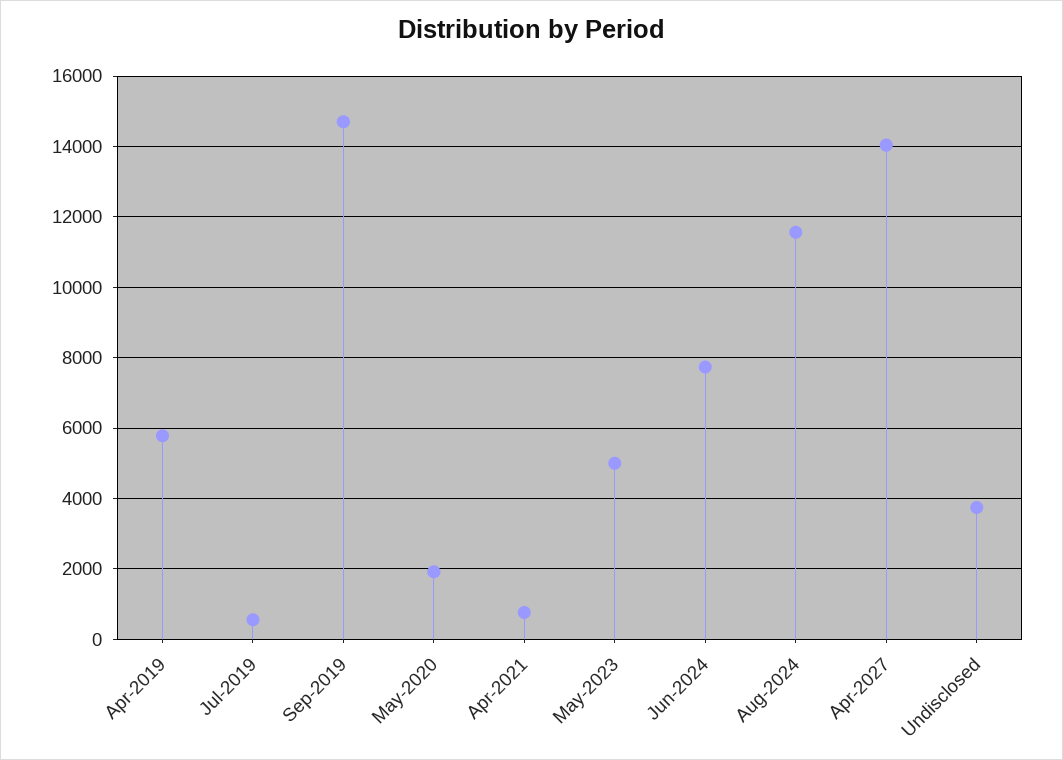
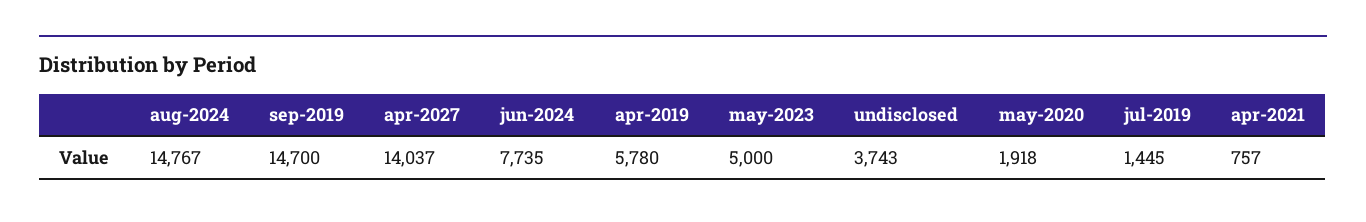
  {
    "Apr-2019": 5780,
-   "Jul-2019": 600,
+   "Jul-2019": 1445,
    "Sep-2019": 14700,
    "May-2020": 1918,
    "Apr-2021": 757,
    "May-2023": 5000,
    "Jun-2024": 7735,
-   "Aug-2024": 11600,
+   "Aug-2024": 14767,
    "Apr-2027": 14037,
    "Undisclosed": 3743
  }

